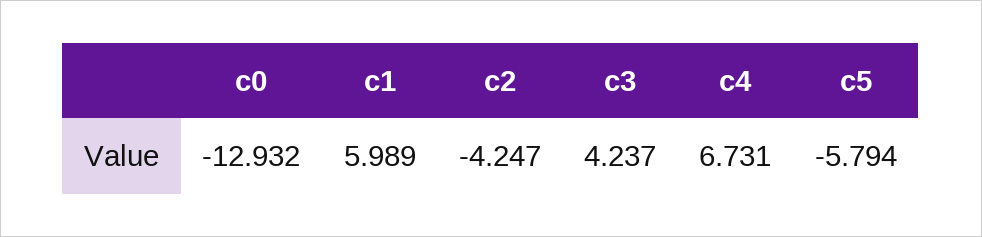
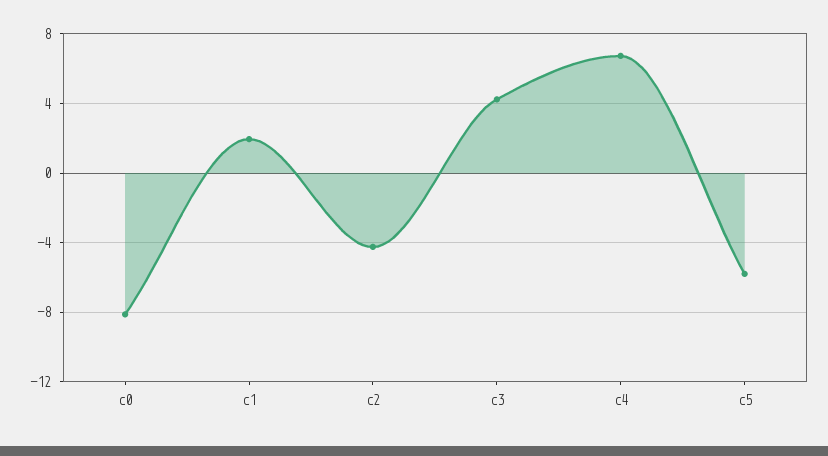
  {
-   "c0": -12.932,
+   "c0": -8,
-   "c1": 5.989,
+   "c1": 2,
    "c2": -4.247,
    "c3": 4.237,
    "c4": 6.731,
    "c5": -5.794
  }

